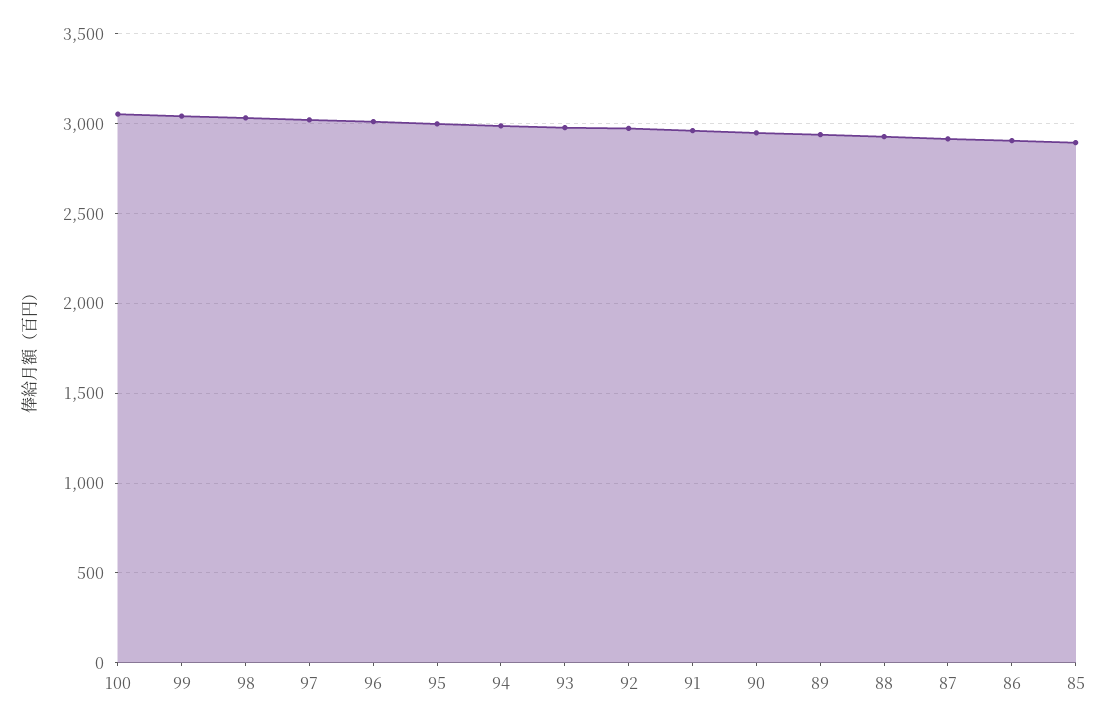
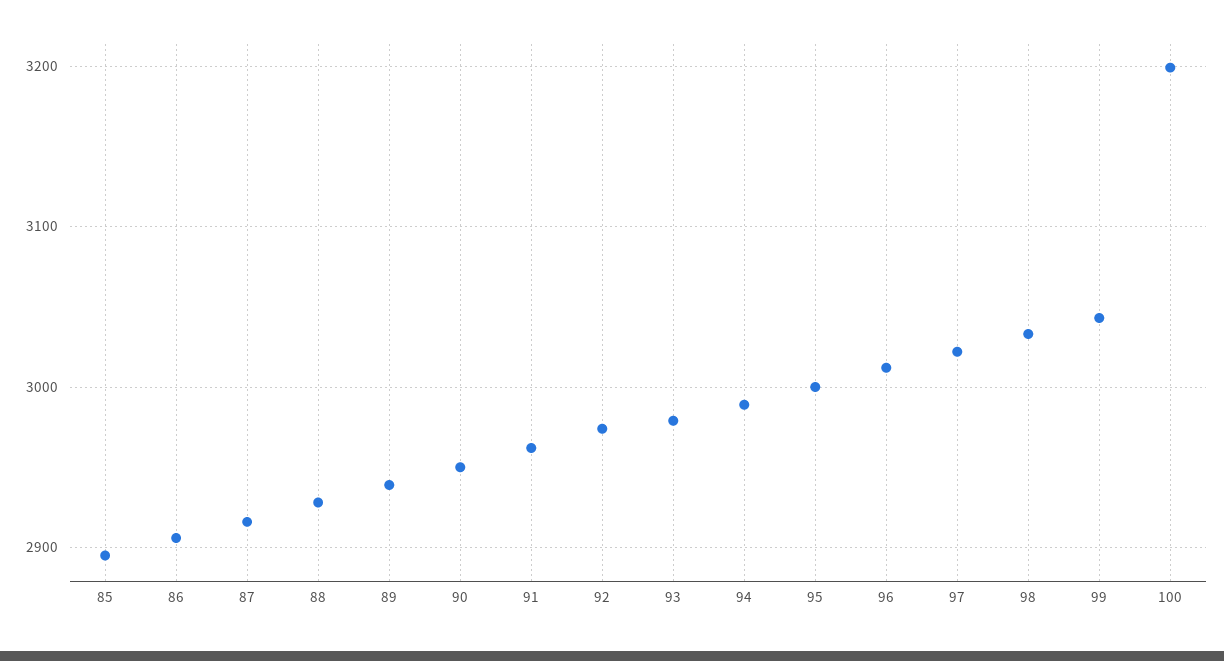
  {
-   "100": 3050,
+   "100": 3200,
    "99": 3040,
    "98": 3030,
    "97": 3020,
    "96": 3010,
    "95": 3000,
    "94": 2990,
    "93": 2980,
    "92": 2970,
    "91": 2960,
    "90": 2950,
    "89": 2940,
    "88": 2930,
    "87": 2920,
    "86": 2910,
    "85": 2900
  }

